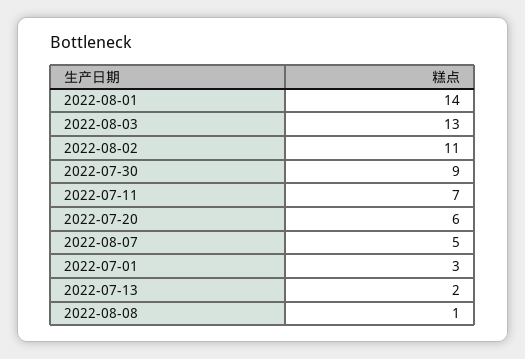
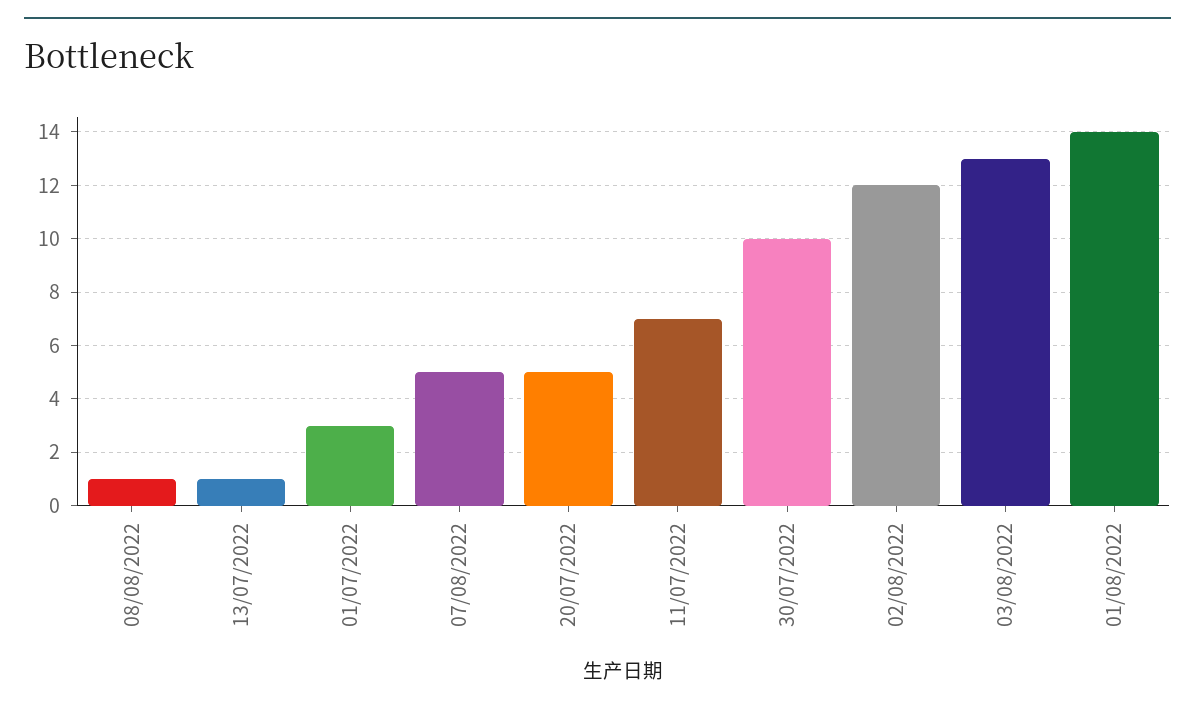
  {
    "2022-08-01": 14,
    "2022-08-03": 13,
-   "2022-08-02": 11,
+   "2022-08-02": 12,
-   "2022-07-30": 9,
+   "2022-07-30": 10,
    "2022-07-11": 7,
-   "2022-07-20": 6,
+   "2022-07-20": 5,
    "2022-08-07": 5,
    "2022-07-01": 3,
-   "2022-07-13": 2,
+   "2022-07-13": 1,
    "2022-08-08": 1
  }

